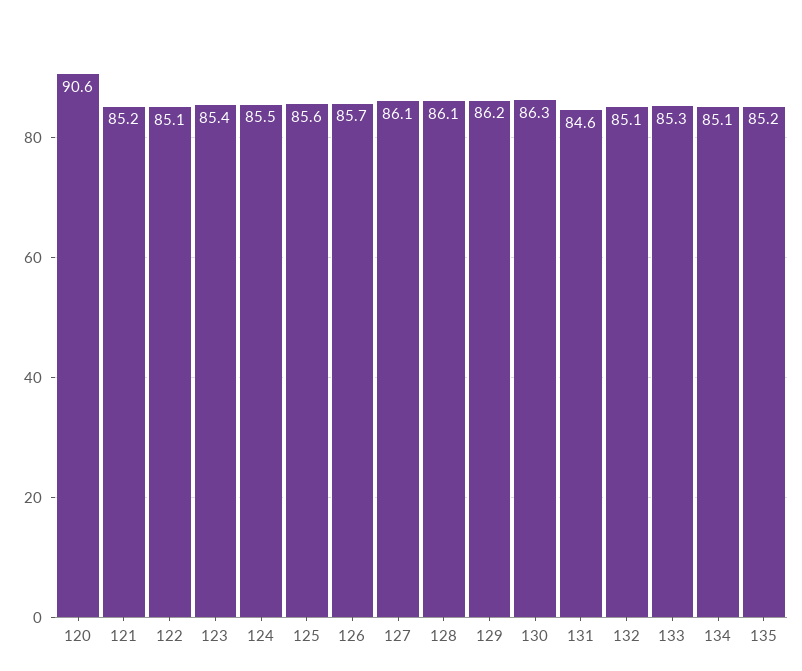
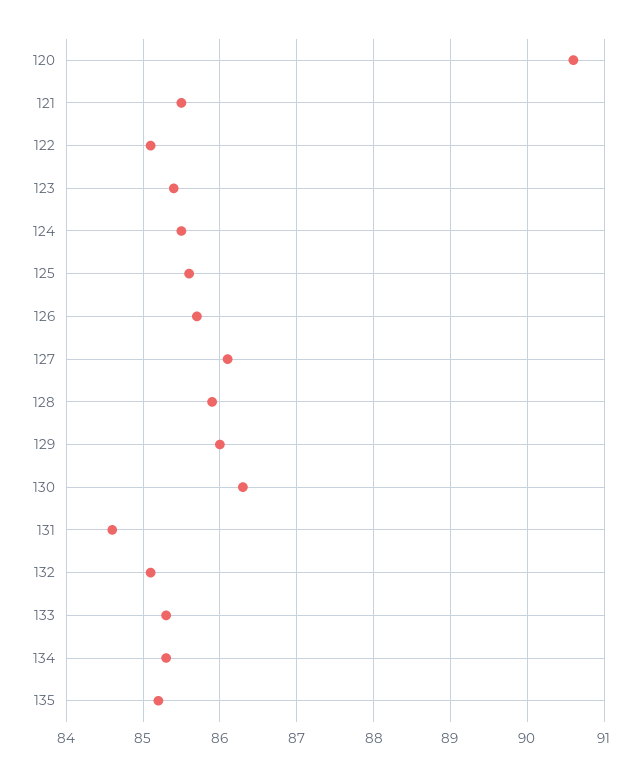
  {
    "120": 90.6,
-   "121": 85.2,
+   "121": 85.5,
    "122": 85.1,
    "123": 85.4,
    "124": 85.5,
    "125": 85.6,
    "126": 85.7,
    "127": 86.1,
-   "128": 86.1,
+   "128": 85.9,
-   "129": 86.2,
+   "129": 86,
    "130": 86.3,
    "131": 84.6,
    "132": 85.1,
    "133": 85.3,
-   "134": 85.1,
+   "134": 85.3,
    "135": 85.2
  }

